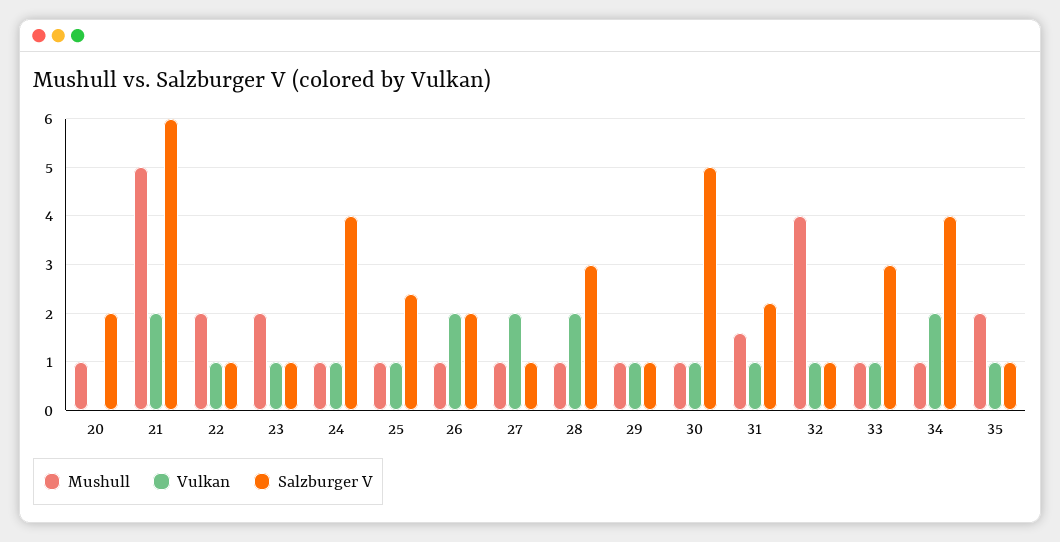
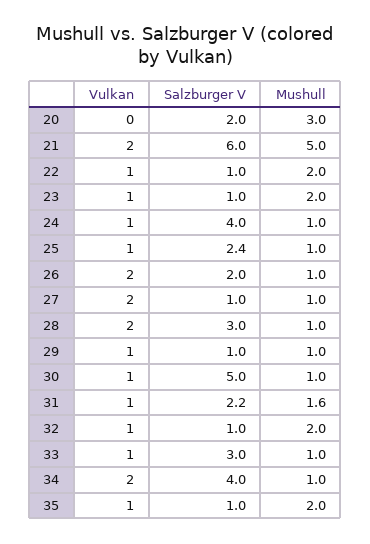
  {
    "Mushull": {
-     "20": 1,
+     "20": 3,
      "21": 5,
      "22": 2,
      "23": 2,
      "24": 1,
      "25": 1,
      "26": 1,
      "27": 1,
      "28": 1,
      "29": 1,
      "30": 1,
      "31": 1.6,
-     "32": 4,
+     "32": 2,
      "33": 1,
      "34": 1,
      "35": 2
    },
    "Vulkan": {
      "20": 0,
      "21": 2,
      "22": 1,
      "23": 1,
      "24": 1,
      "25": 1,
      "26": 2,
      "27": 2,
      "28": 2,
      "29": 1,
      "30": 1,
      "31": 1,
      "32": 1,
      "33": 1,
      "34": 2,
      "35": 1
    },
    "Salzburger V": {
      "20": 2,
      "21": 6,
      "22": 1,
      "23": 1,
      "24": 4,
      "25": 2.4,
      "26": 2,
      "27": 1,
      "28": 3,
      "29": 1,
      "30": 5,
      "31": 2.2,
      "32": 1,
      "33": 3,
      "34": 4,
      "35": 1
    }
  }

